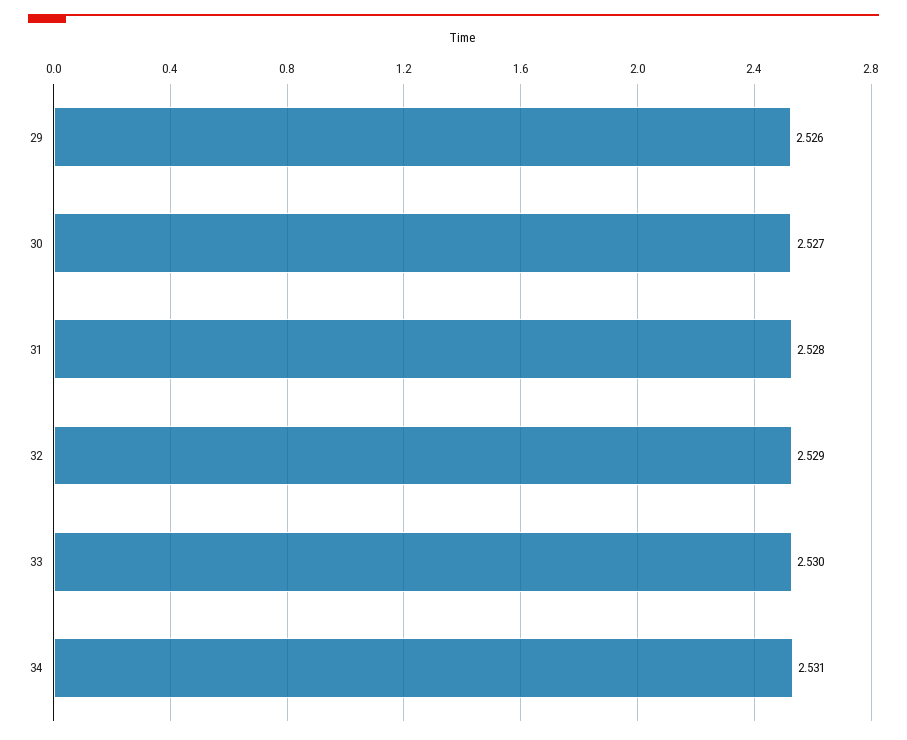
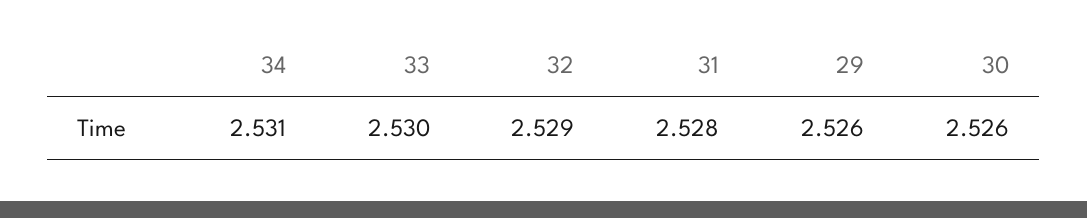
  {
    "29": 2.526,
-   "30": 2.527,
+   "30": 2.526,
    "31": 2.528,
    "32": 2.529,
    "33": 2.53,
    "34": 2.531
  }

